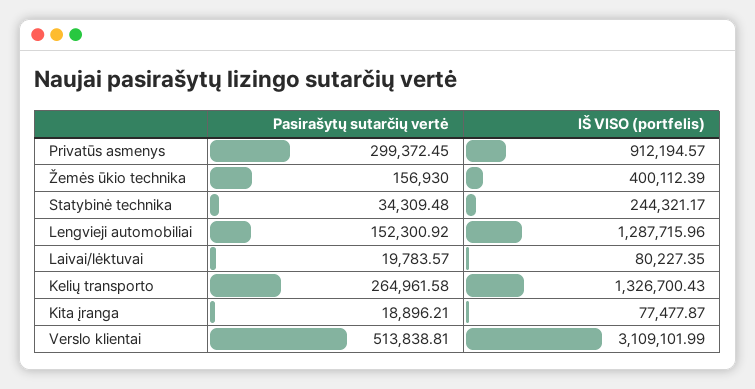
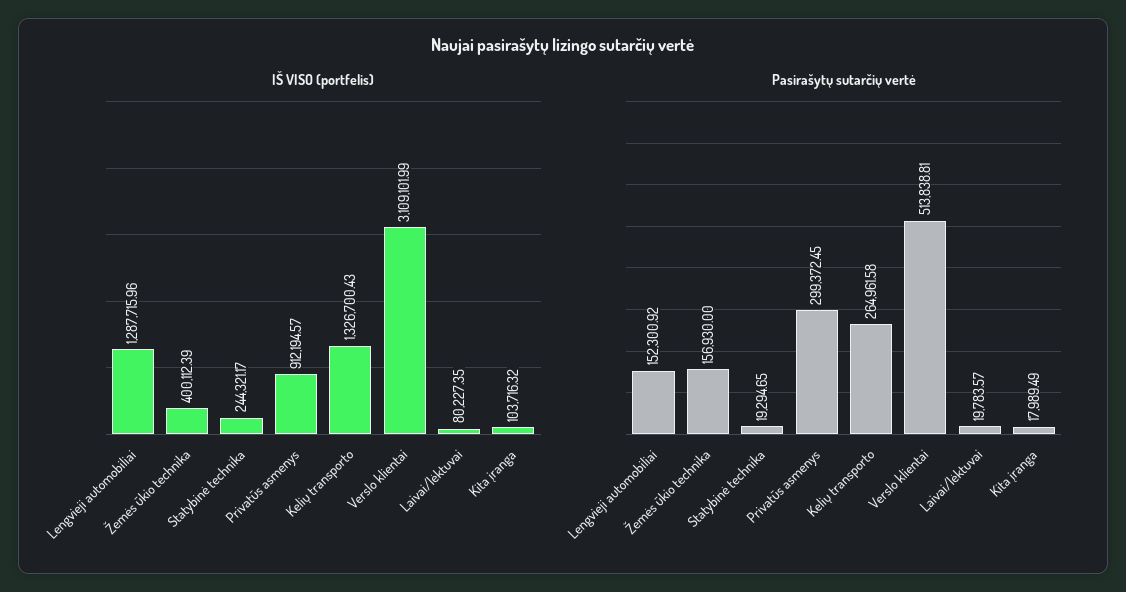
  {
    "Pasirašytų sutarčių vertė": {
      "Privatūs asmenys": 299372.45,
      "Žemės ūkio technika": 156930,
-     "Statybinė technika": 34309.48,
+     "Statybinė technika": 19294.65,
      "Lengvieji automobiliai": 152300.92,
      "Laivai/lėktuvai": 19783.57,
      "Kelių transporto": 264961.58,
-     "Kita įranga": 18896.21,
+     "Kita įranga": 17989.49,
      "Verslo klientai": 513838.81
    },
    "IŠ VISO (portfelis)": {
      "Privatūs asmenys": 912194.57,
      "Žemės ūkio technika": 400112.39,
      "Statybinė technika": 244321.17,
      "Lengvieji automobiliai": 1287715.96,
      "Laivai/lėktuvai": 80227.35,
      "Kelių transporto": 1326700.43,
-     "Kita įranga": 77477.87,
+     "Kita įranga": 103716.32,
      "Verslo klientai": 3109101.99
    }
  }

